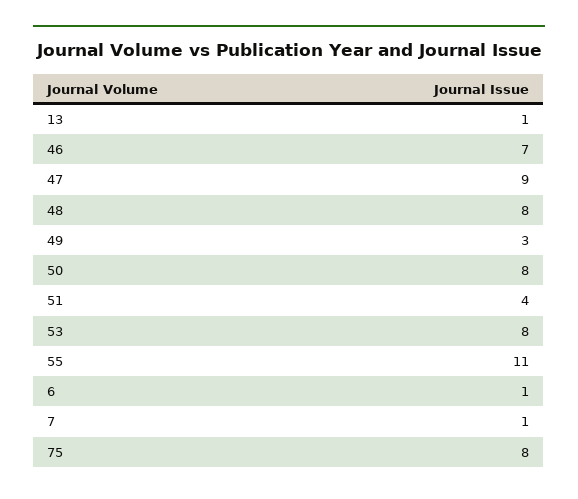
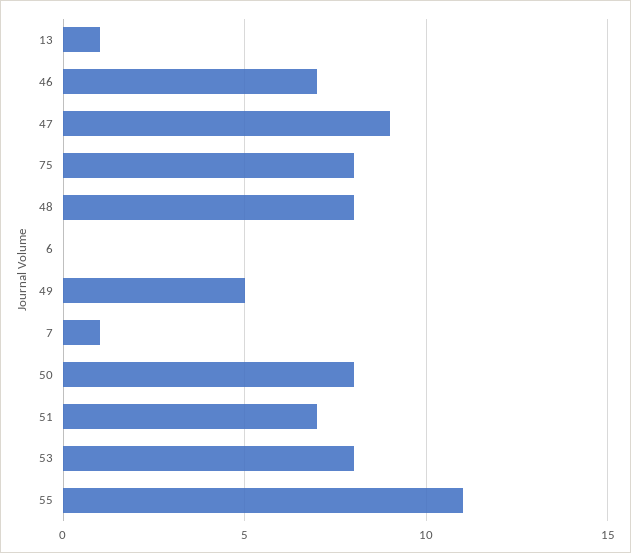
  {
    "13": 1,
    "46": 7,
    "47": 9,
    "48": 8,
-   "49": 3,
+   "49": 5,
    "50": 8,
-   "51": 4,
+   "51": 7,
    "53": 8,
    "55": 11,
-   "6": 1,
+   "6": 0,
    "7": 1,
    "75": 8
  }

